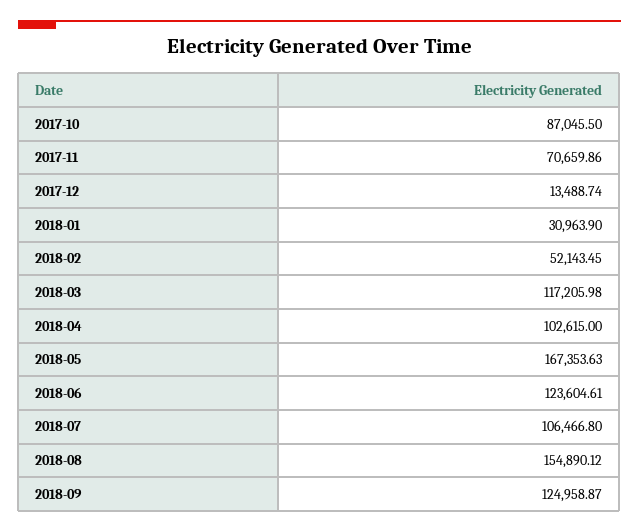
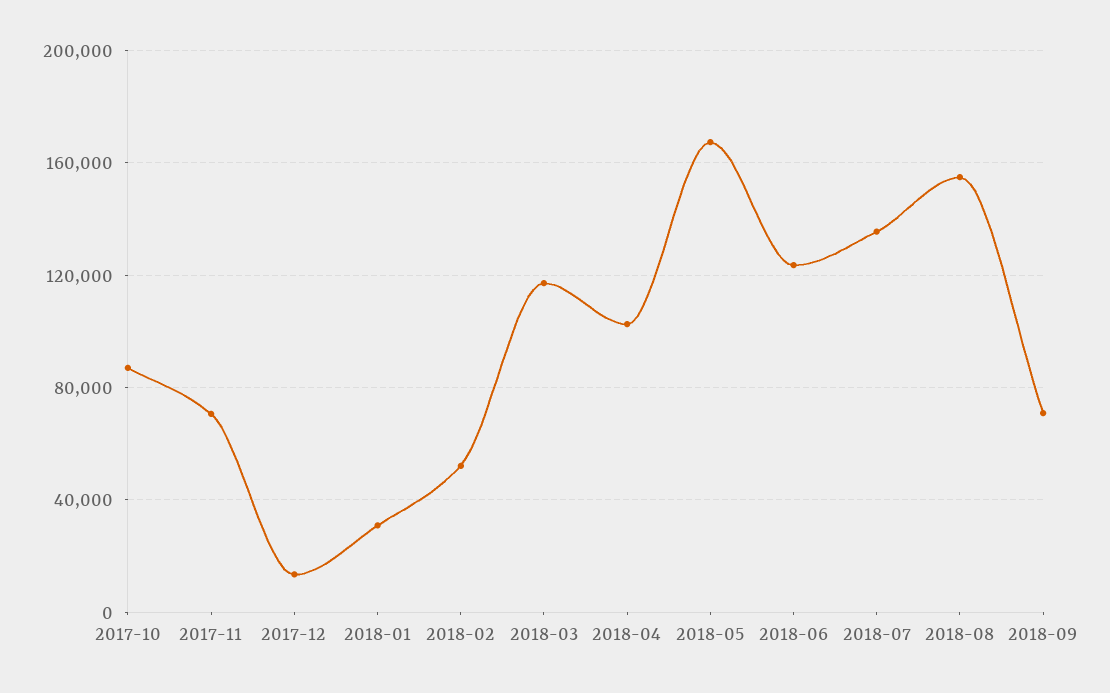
  {
    "2017-10": 87045.5,
    "2017-11": 70659.86,
    "2017-12": 13488.74,
    "2018-01": 30963.9,
    "2018-02": 52143.45,
    "2018-03": 117205.98,
    "2018-04": 102615,
    "2018-05": 167353.63,
    "2018-06": 123604.61,
-   "2018-07": 106466.8,
+   "2018-07": 135000,
    "2018-08": 154890.12,
-   "2018-09": 124958.87
+   "2018-09": 70000
  }

